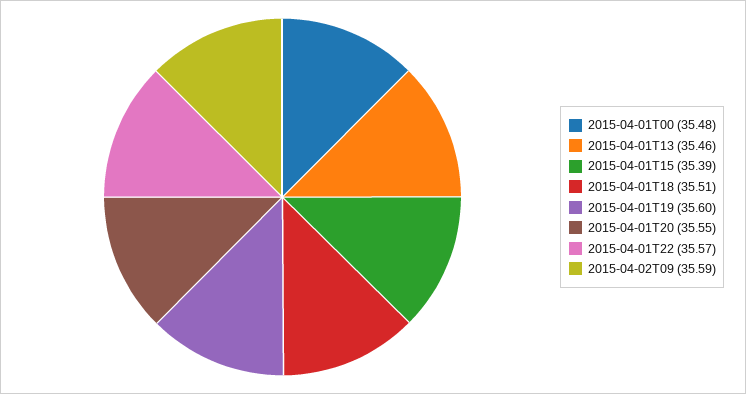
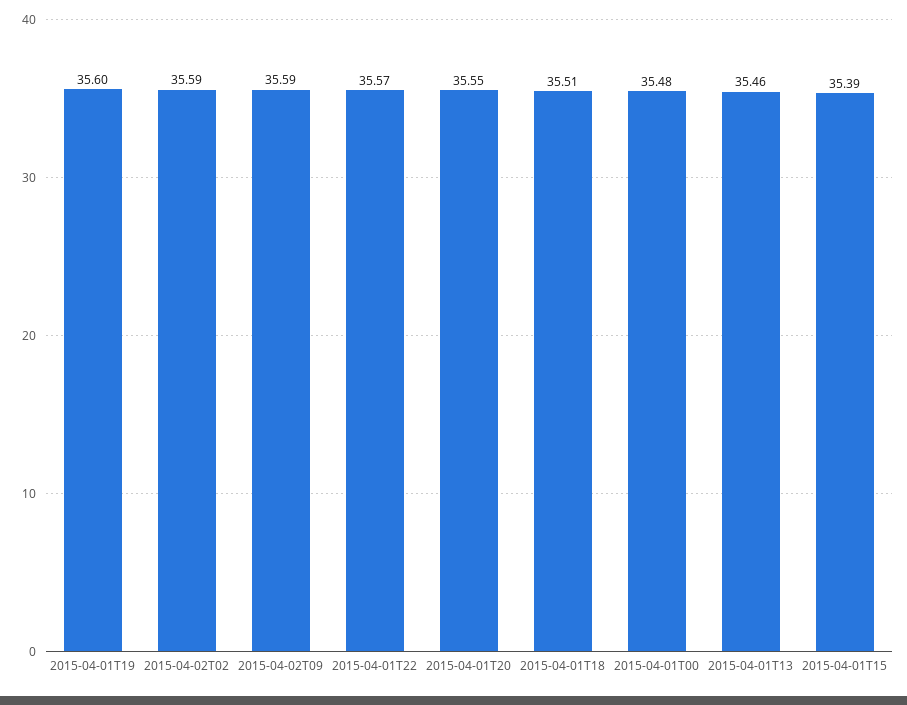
  {
    "2015-04-01T00": 35.48,
    "2015-04-01T13": 35.46,
    "2015-04-01T15": 35.39,
    "2015-04-01T18": 35.51,
    "2015-04-01T19": 35.6,
    "2015-04-01T20": 35.55,
    "2015-04-01T22": 35.57,
-   "2015-04-02T09": 35.59
+   "2015-04-02T09": 35.59,
+   "2015-04-02T02": 35.59
  }

